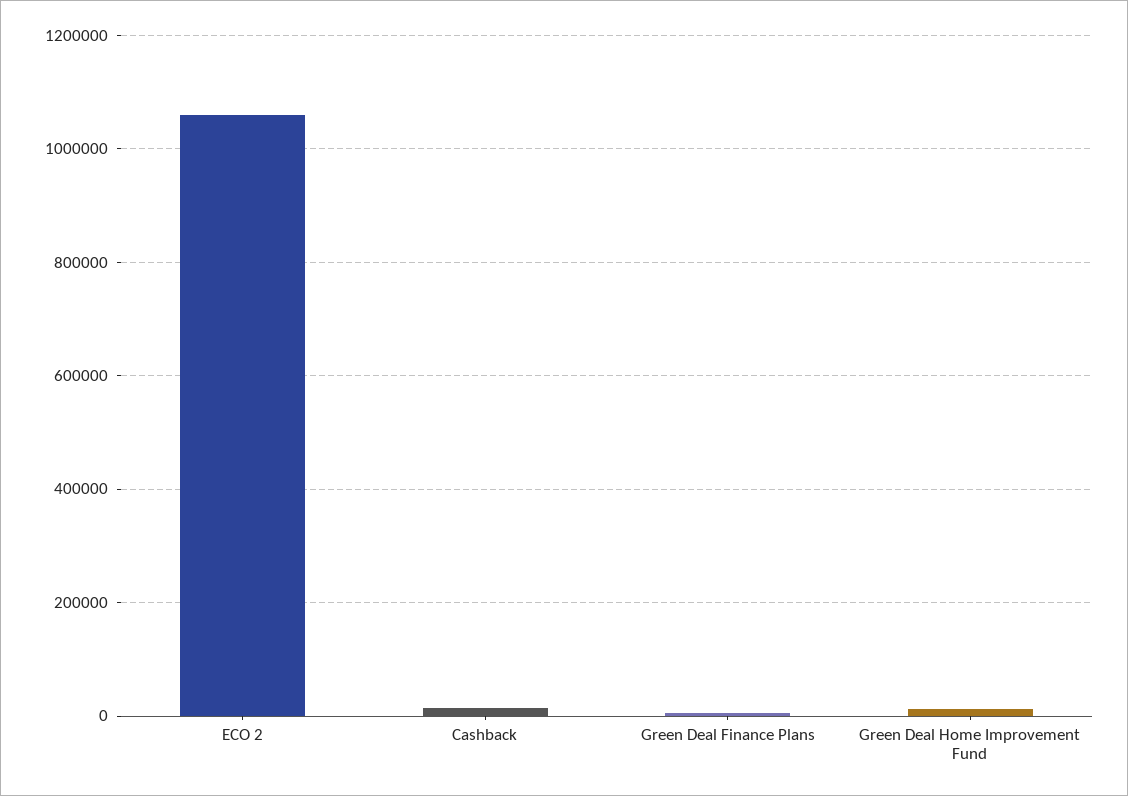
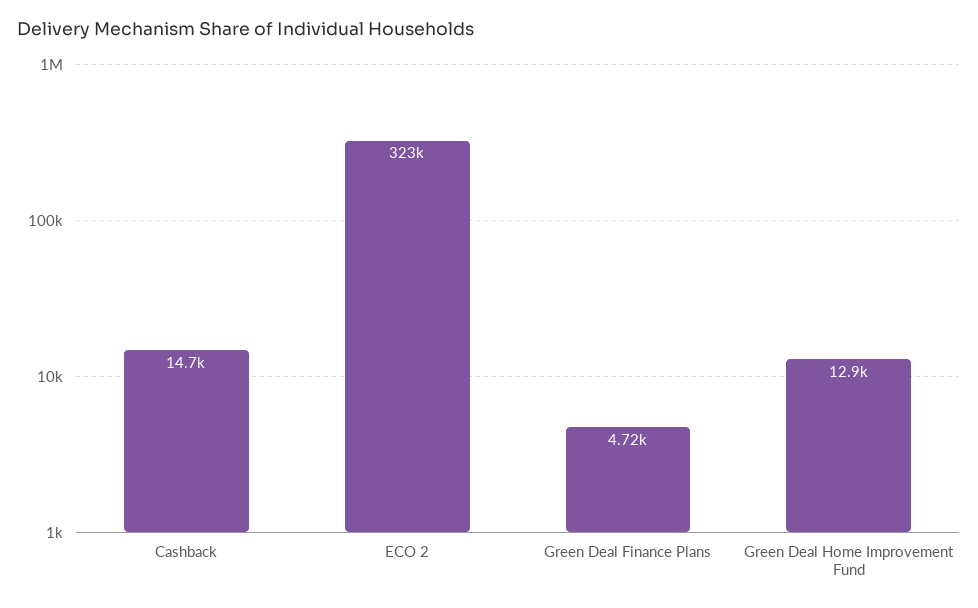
  {
-   "ECO 2": 1060000,
+   "ECO 2": 323000,
    "Cashback": 14700,
    "Green Deal Finance Plans": 4720,
    "Green Deal Home Improvement Fund": 12900
  }

